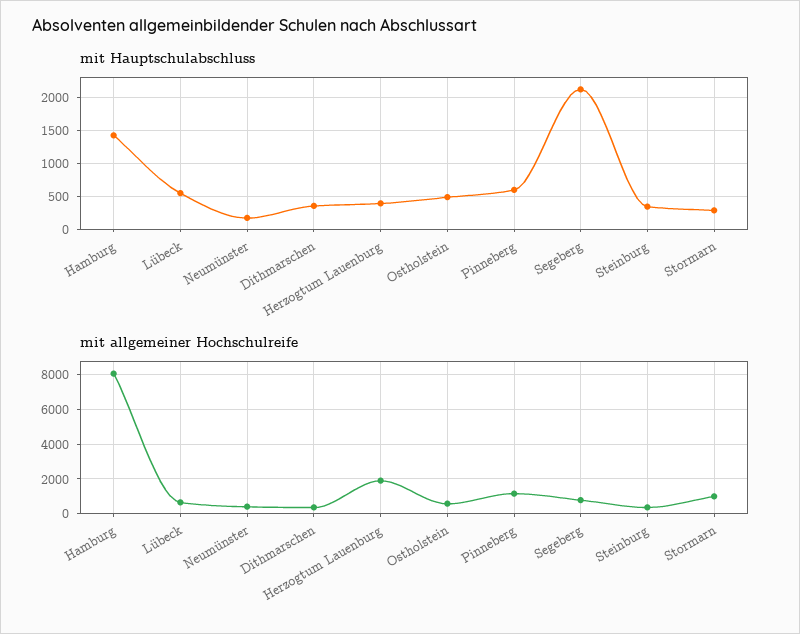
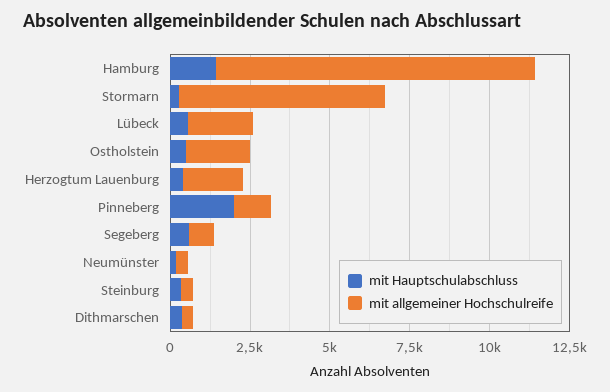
  {
    "mit Hauptschulabschluss": {
      "Hamburg": 1400,
      "Lübeck": 500,
      "Neumünster": 200,
      "Dithmarschen": 400,
      "Herzogtum Lauenburg": 400,
      "Ostholstein": 500,
-     "Pinneberg": 600,
+     "Pinneberg": 2000,
-     "Segeberg": 2100,
+     "Segeberg": 500,
      "Steinburg": 300,
      "Stormarn": 300
    },
    "mit allgemeiner Hochschulreife": {
-     "Hamburg": 8000,
+     "Hamburg": 10000,
-     "Lübeck": 500,
+     "Lübeck": 2000,
      "Neumünster": 500,
      "Dithmarschen": 500,
      "Herzogtum Lauenburg": 2000,
-     "Ostholstein": 500,
+     "Ostholstein": 2000,
      "Pinneberg": 1000,
      "Segeberg": 1000,
      "Steinburg": 500,
-     "Stormarn": 1000
+     "Stormarn": 6500
    }
  }

